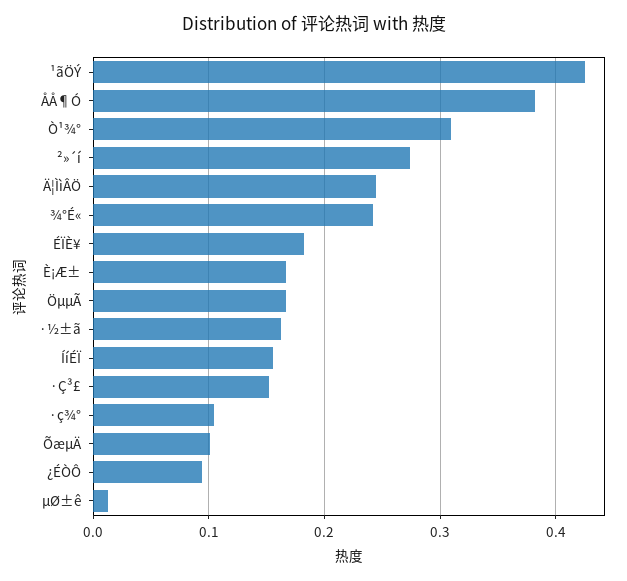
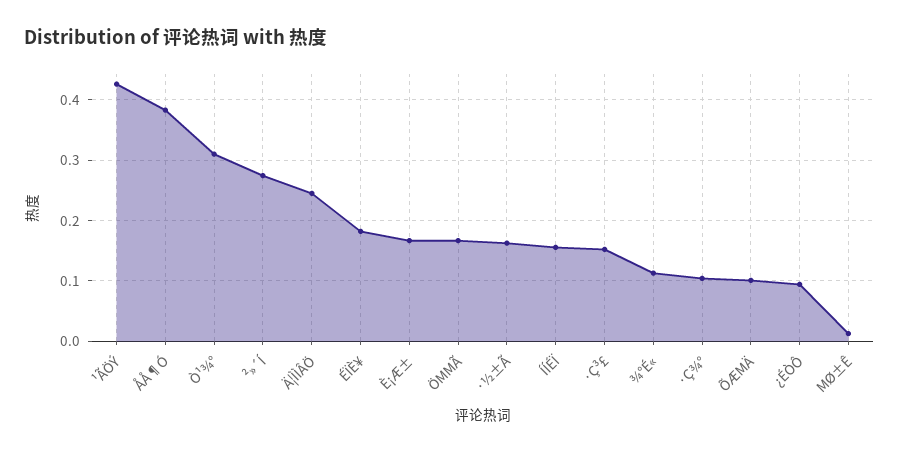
  {
    "¹ãÖÝ": 0.43,
    "ÅÅ¶Ó": 0.38,
    "Ò¹¾°": 0.31,
    "²»´í": 0.27,
    "Ä¦ÌìÂÖ": 0.25,
-   "¾°É«": 0.24,
+   "¾°É«": 0.11,
    "ÉÏÈ¥": 0.18,
    "È¡Æ±": 0.17,
    "ÖµµÃ": 0.17,
    "·½±ã": 0.16,
    "ÍíÉÏ": 0.16,
    "·Ç³£": 0.15,
    "·ç¾°": 0.1,
    "ÕæµÄ": 0.1,
    "¿ÉÒÔ": 0.09,
    "µØ±ê": 0.01
  }

